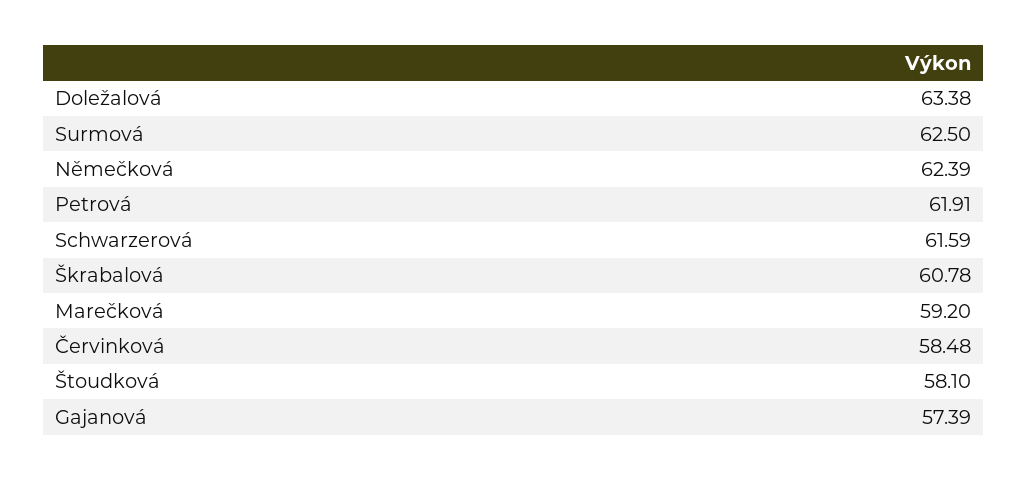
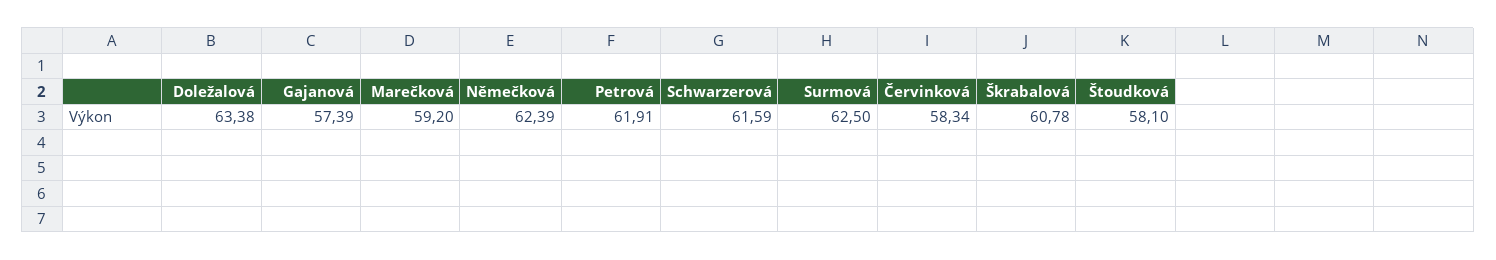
  {
    "Doležalová": 63.38,
    "Surmová": 62.5,
    "Němečková": 62.39,
    "Petrová": 61.91,
    "Schwarzerová": 61.59,
    "Škrabalová": 60.78,
    "Marečková": 59.2,
-   "Červinková": 58.48,
+   "Červinková": 58.34,
    "Štoudková": 58.1,
    "Gajanová": 57.39
  }

